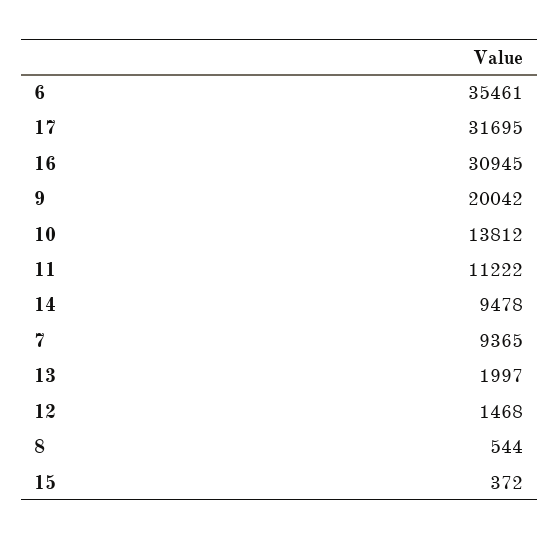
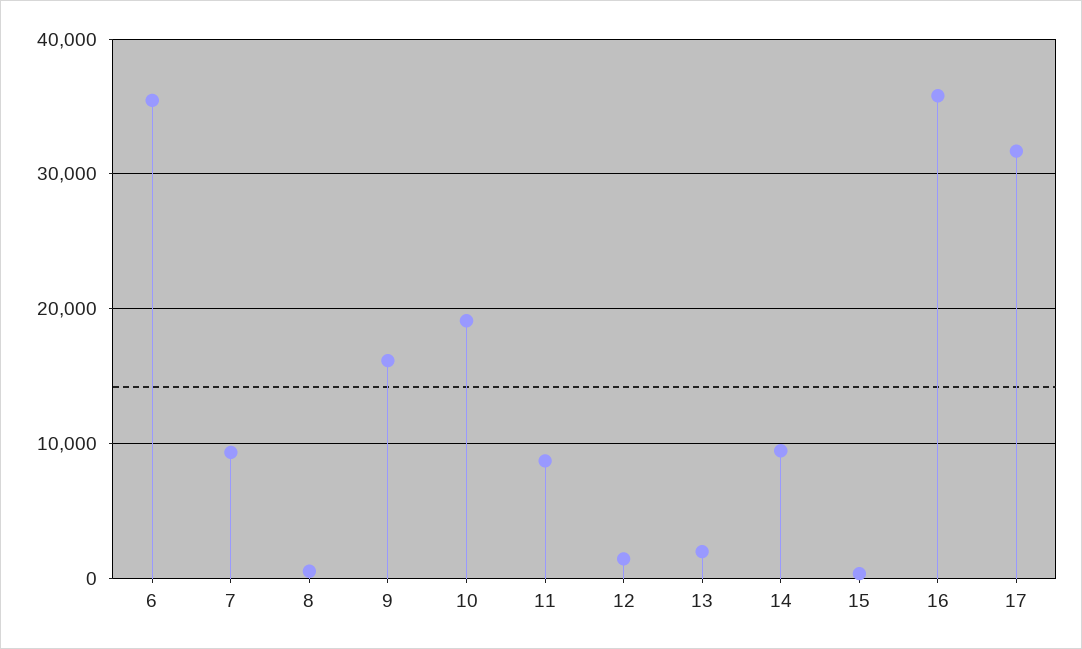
  {
    "6": 35461,
    "17": 31695,
-   "16": 30945,
+   "16": 36000,
-   "9": 20042,
+   "9": 16000,
-   "10": 13812,
+   "10": 19000,
-   "11": 11222,
+   "11": 9000,
    "14": 9478,
    "7": 9365,
    "13": 1997,
    "12": 1468,
    "8": 544,
    "15": 372
  }

